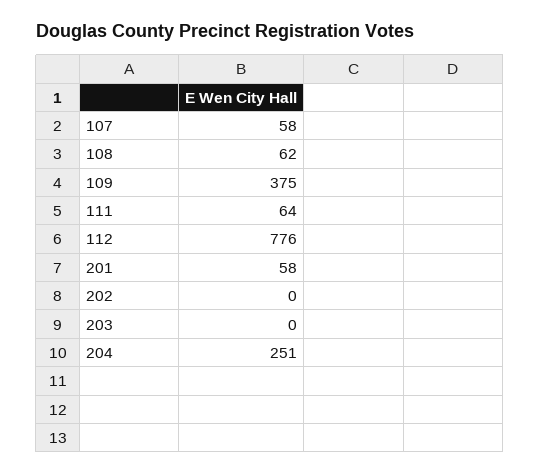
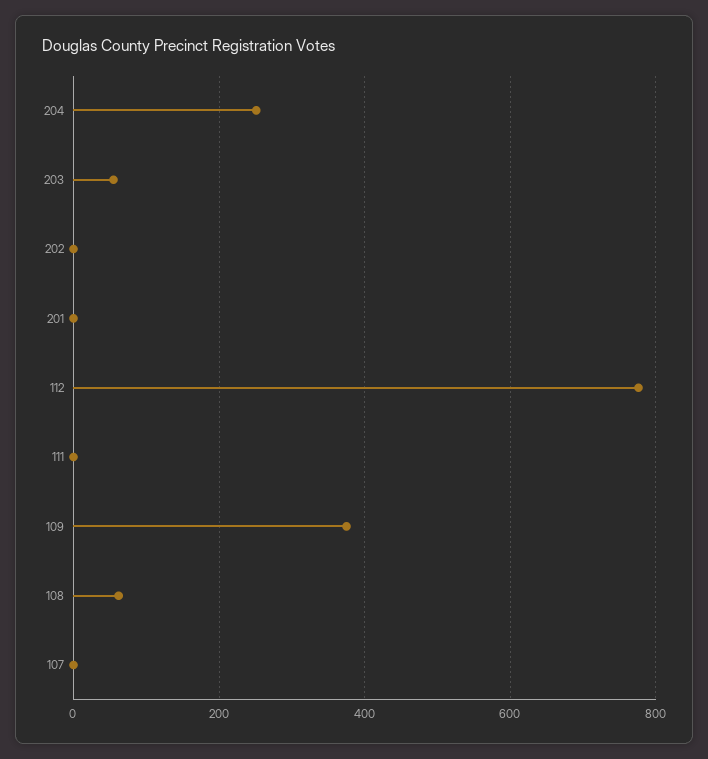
  {
-   "107": 58,
+   "107": 0,
    "108": 62,
    "109": 375,
-   "111": 64,
+   "111": 0,
    "112": 776,
-   "201": 58,
+   "201": 0,
    "202": 0,
-   "203": 0,
+   "203": 60,
    "204": 251
  }

